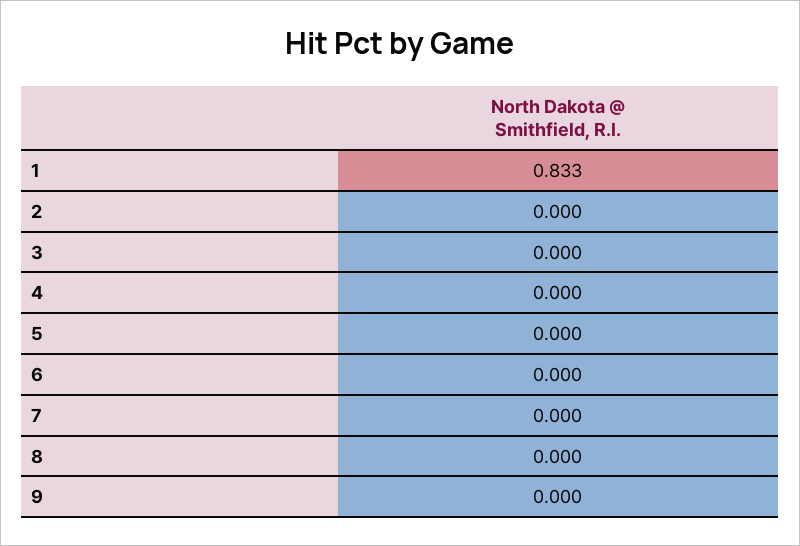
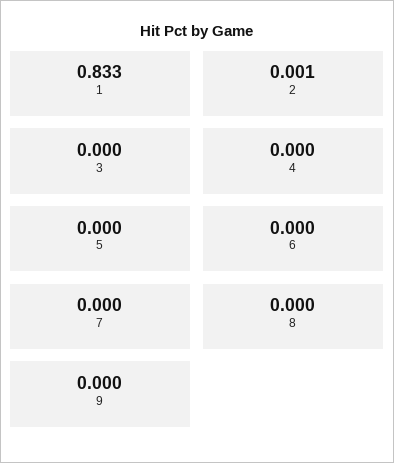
  {
    "1": 0.833,
-   "2": 0,
+   "2": 0.001,
    "3": 0,
    "4": 0,
    "5": 0,
    "6": 0,
    "7": 0,
    "8": 0,
    "9": 0
  }

